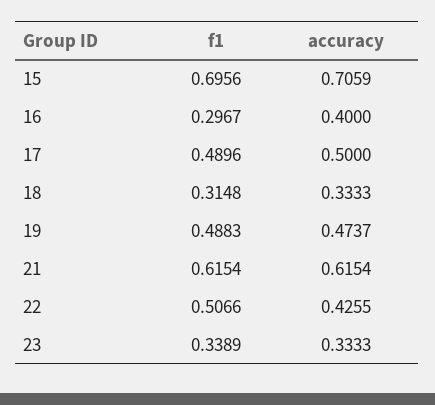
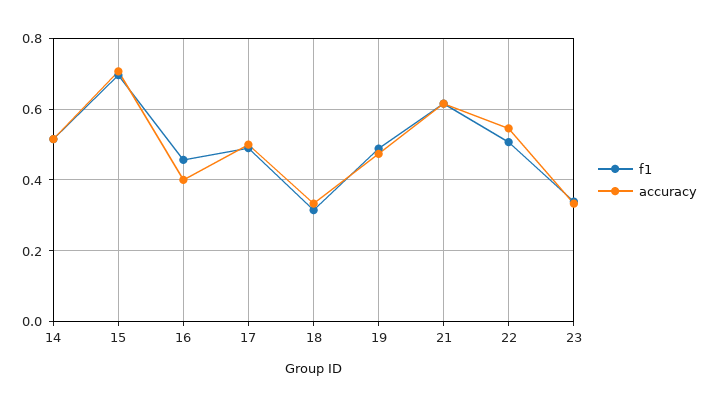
  {
    "f1": {
      "15": 0.6956,
-     "16": 0.2967,
+     "16": 0.46,
      "17": 0.4896,
      "18": 0.3148,
      "19": 0.4883,
      "21": 0.6154,
      "22": 0.5066,
-     "23": 0.3389
+     "23": 0.3389,
+     "14": 0.52
    },
    "accuracy": {
      "15": 0.7059,
      "16": 0.4,
      "17": 0.5,
      "18": 0.3333,
      "19": 0.4737,
      "21": 0.6154,
-     "22": 0.4255,
+     "22": 0.54,
-     "23": 0.3333
+     "23": 0.3333,
+     "14": 0.52
    }
  }

